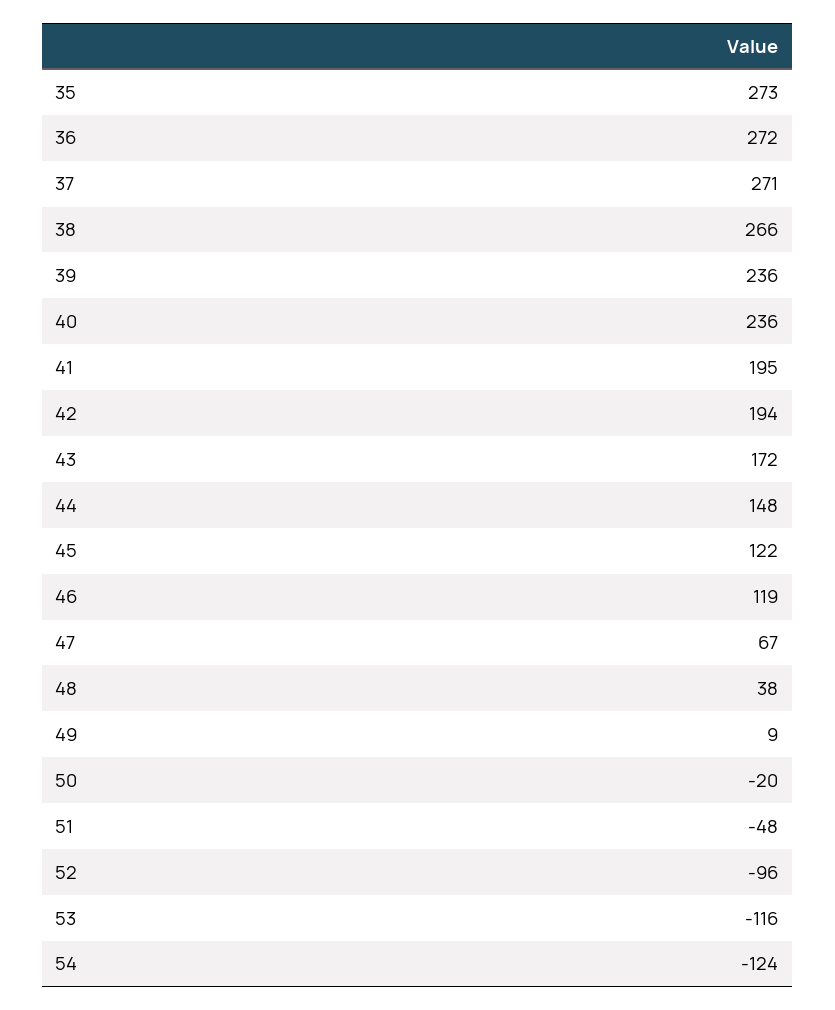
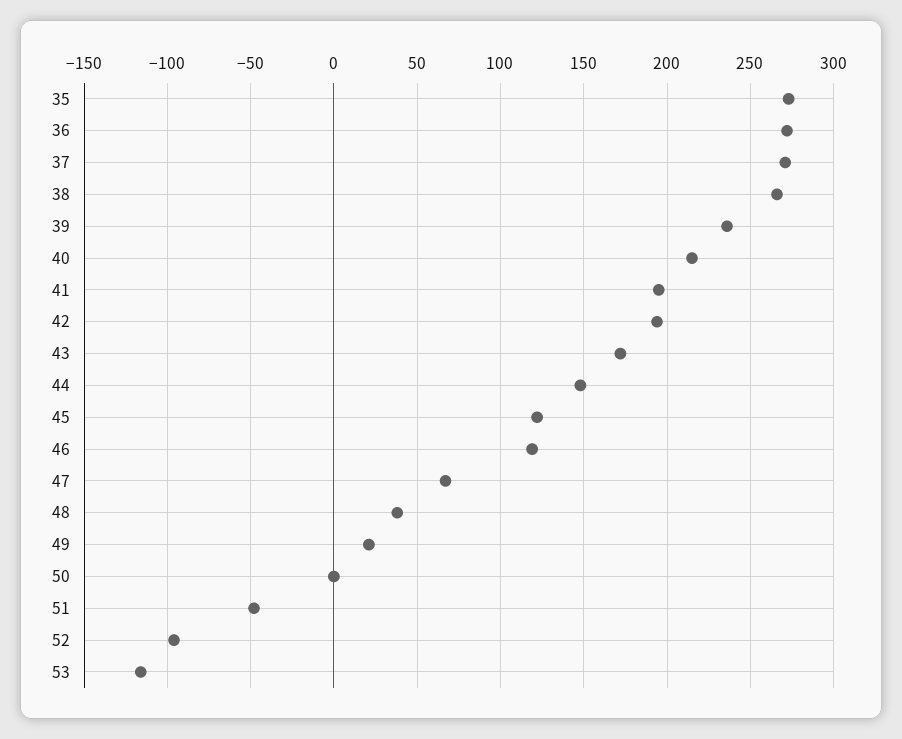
  {
    "35": 273,
    "36": 272,
    "37": 271,
    "38": 266,
    "39": 236,
-   "40": 236,
+   "40": 215,
    "41": 195,
    "42": 194,
    "43": 172,
    "44": 148,
    "45": 122,
    "46": 119,
    "47": 67,
    "48": 38,
-   "49": 9,
+   "49": 20,
-   "50": -20,
+   "50": 0,
    "51": -48,
    "52": -96,
-   "53": -116,
+   "53": -116
-   "54": -124
  }

